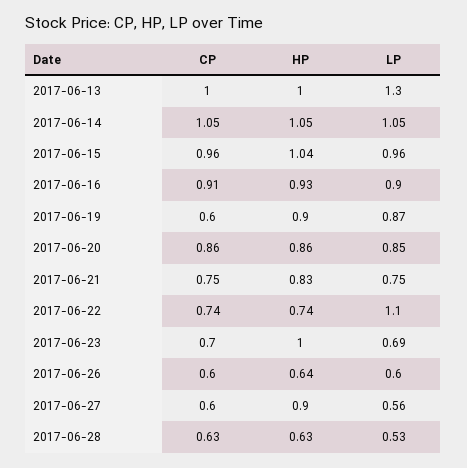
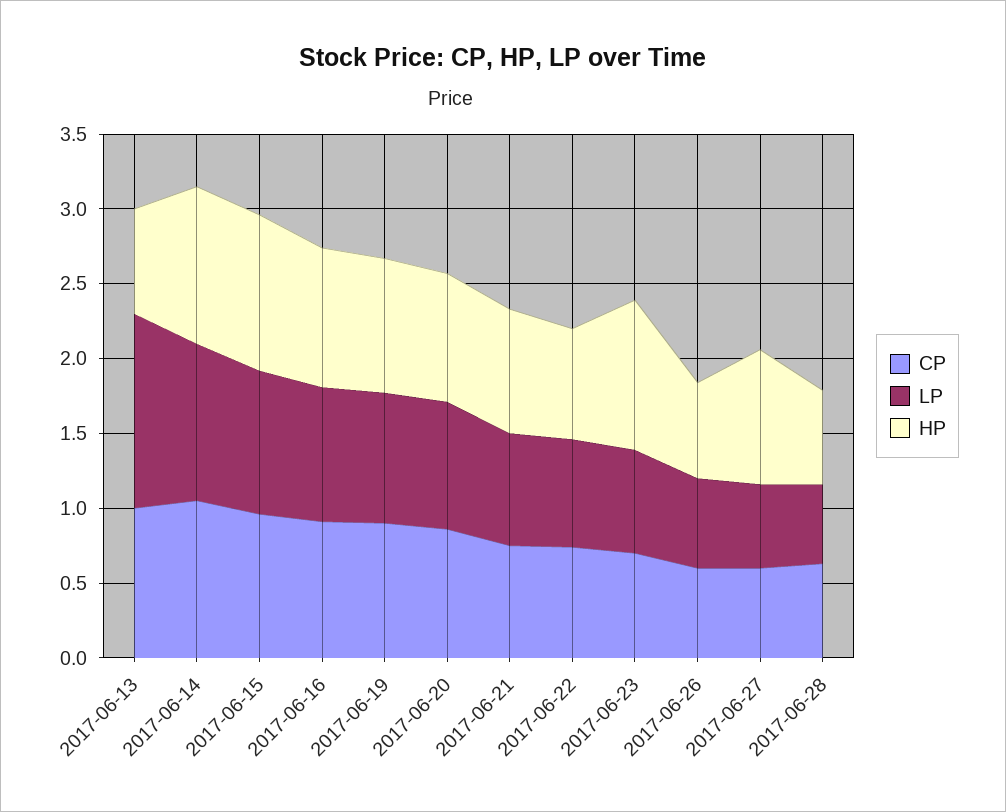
  {
    "CP": {
      "2017-06-13": 1,
      "2017-06-14": 1.05,
      "2017-06-15": 0.96,
      "2017-06-16": 0.91,
-     "2017-06-19": 0.6,
+     "2017-06-19": 0.9,
      "2017-06-20": 0.86,
      "2017-06-21": 0.75,
      "2017-06-22": 0.74,
      "2017-06-23": 0.7,
      "2017-06-26": 0.6,
      "2017-06-27": 0.6,
      "2017-06-28": 0.63
    },
    "HP": {
-     "2017-06-13": 1,
+     "2017-06-13": 0.7,
      "2017-06-14": 1.05,
      "2017-06-15": 1.04,
      "2017-06-16": 0.93,
      "2017-06-19": 0.9,
      "2017-06-20": 0.86,
      "2017-06-21": 0.83,
      "2017-06-22": 0.74,
      "2017-06-23": 1,
      "2017-06-26": 0.64,
      "2017-06-27": 0.9,
      "2017-06-28": 0.63
    },
    "LP": {
      "2017-06-13": 1.3,
      "2017-06-14": 1.05,
      "2017-06-15": 0.96,
      "2017-06-16": 0.9,
      "2017-06-19": 0.87,
      "2017-06-20": 0.85,
      "2017-06-21": 0.75,
-     "2017-06-22": 1.1,
+     "2017-06-22": 0.7,
      "2017-06-23": 0.69,
      "2017-06-26": 0.6,
      "2017-06-27": 0.56,
      "2017-06-28": 0.53
    }
  }

